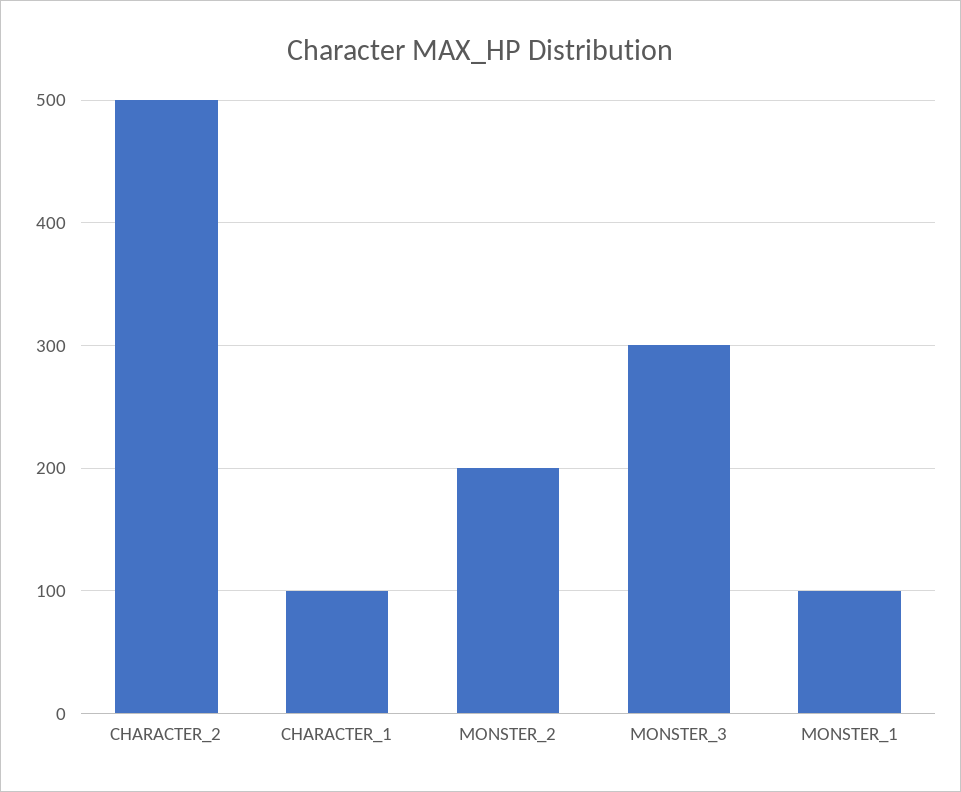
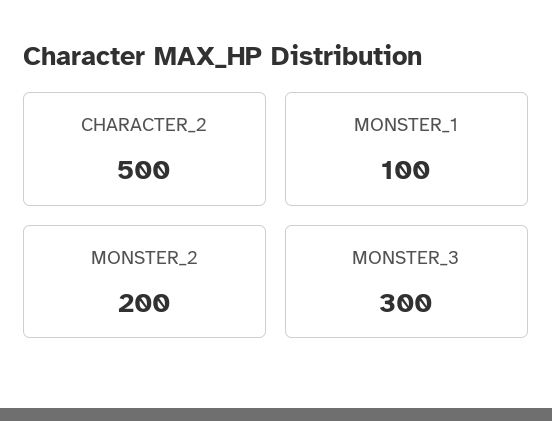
  {
    "CHARACTER_2": 500,
-   "CHARACTER_1": 100,
    "MONSTER_2": 200,
    "MONSTER_3": 300,
    "MONSTER_1": 100
  }

